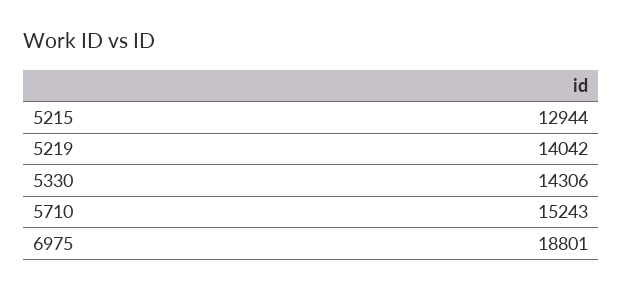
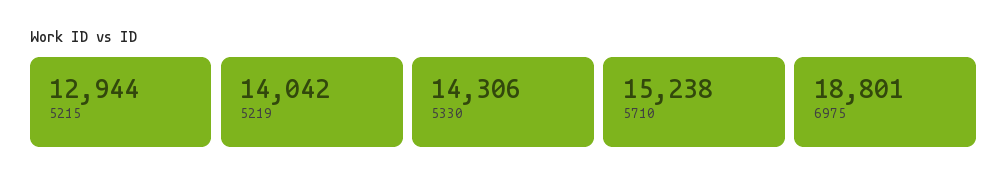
  {
    "5215": 12944,
    "5219": 14042,
    "5330": 14306,
-   "5710": 15243,
+   "5710": 15238,
    "6975": 18801
  }

